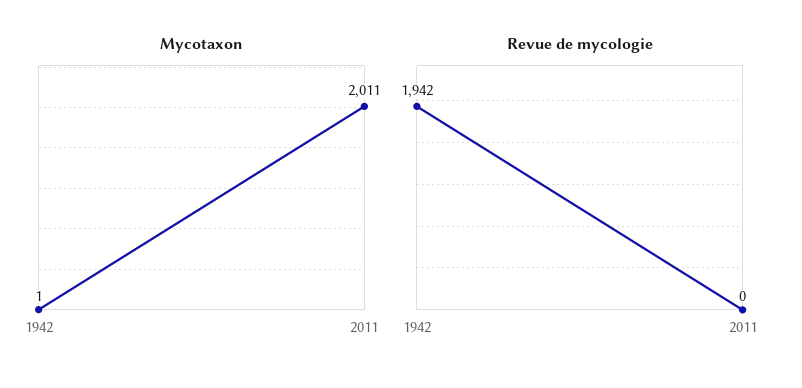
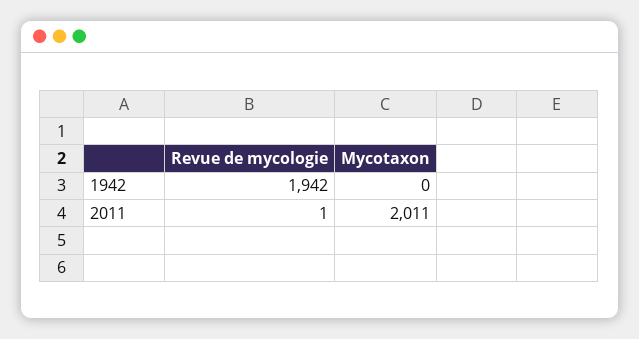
  {
    "Mycotaxon": {
-     "1942": 1,
+     "1942": 0,
      "2011": 2011
    },
    "Revue de mycologie": {
      "1942": 1942,
-     "2011": 0
+     "2011": 1
    }
  }

